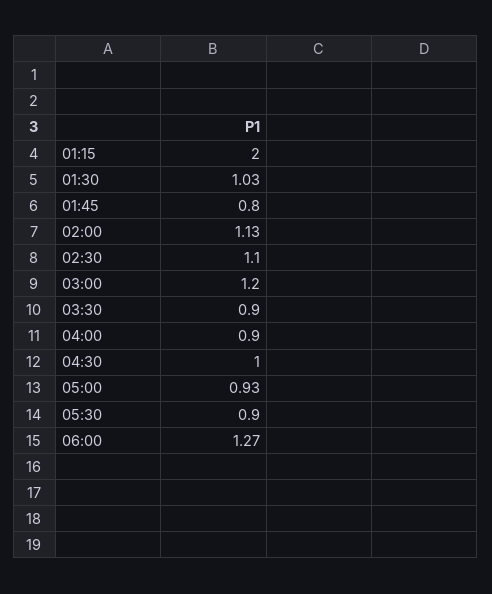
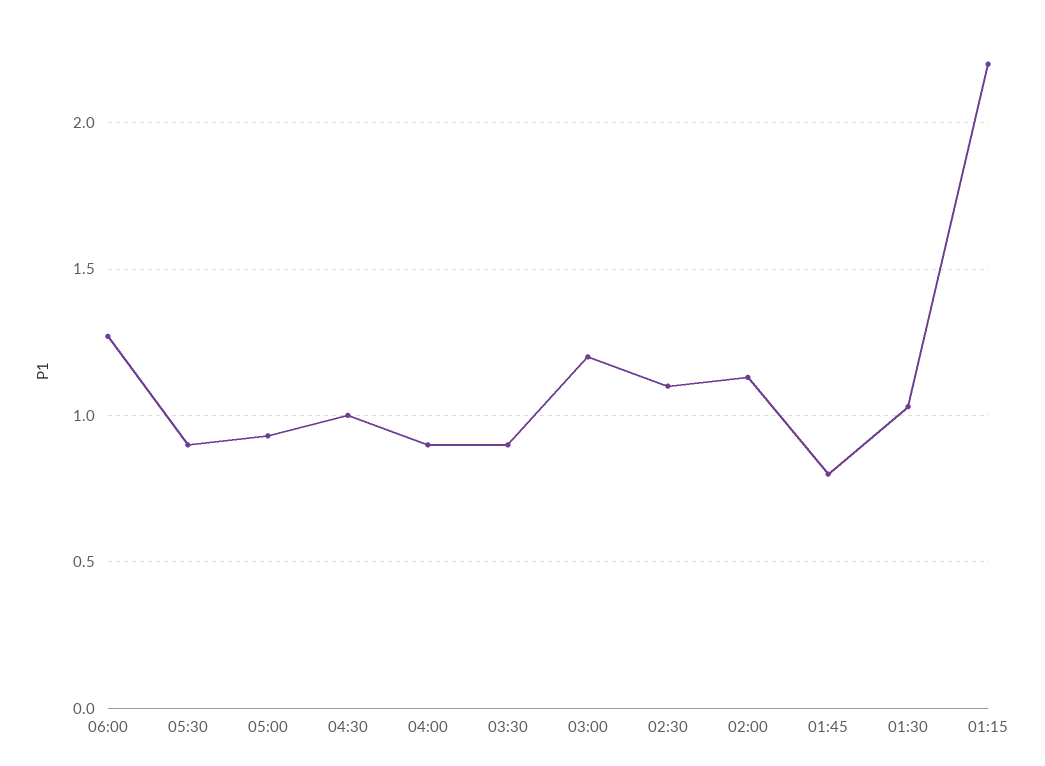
  {
-   "01:15": 2,
+   "01:15": 2.2,
    "01:30": 1.03,
    "01:45": 0.8,
    "02:00": 1.13,
    "02:30": 1.1,
    "03:00": 1.2,
    "03:30": 0.9,
    "04:00": 0.9,
    "04:30": 1,
    "05:00": 0.93,
    "05:30": 0.9,
    "06:00": 1.27
  }

